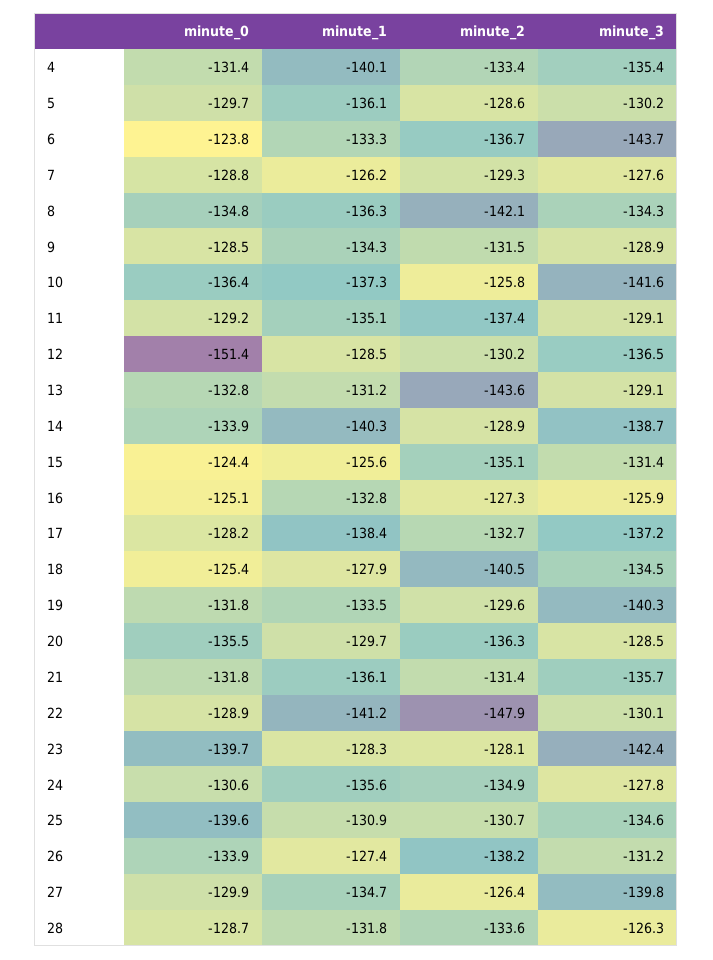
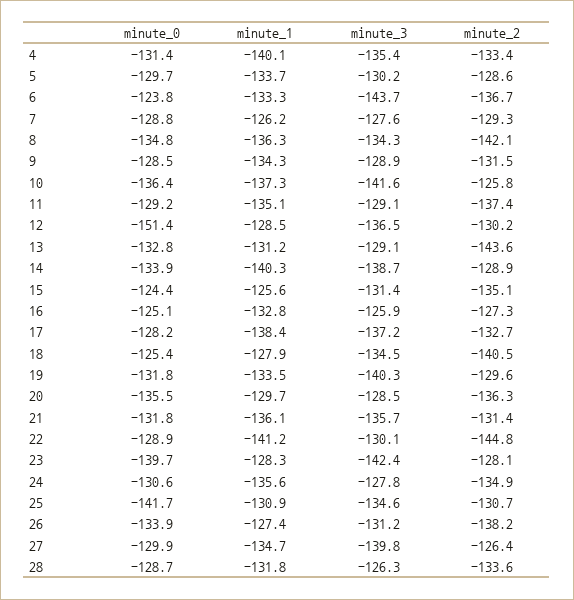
  {
    "minute_0": {
      "4": -131.4,
      "5": -129.7,
      "6": -123.8,
      "7": -128.8,
      "8": -134.8,
      "9": -128.5,
      "10": -136.4,
      "11": -129.2,
      "12": -151.4,
      "13": -132.8,
      "14": -133.9,
      "15": -124.4,
      "16": -125.1,
      "17": -128.2,
      "18": -125.4,
      "19": -131.8,
      "20": -135.5,
      "21": -131.8,
      "22": -128.9,
      "23": -139.7,
      "24": -130.6,
-     "25": -139.6,
+     "25": -141.7,
      "26": -133.9,
      "27": -129.9,
      "28": -128.7
    },
    "minute_1": {
      "4": -140.1,
-     "5": -136.1,
+     "5": -133.7,
      "6": -133.3,
      "7": -126.2,
      "8": -136.3,
      "9": -134.3,
      "10": -137.3,
      "11": -135.1,
      "12": -128.5,
      "13": -131.2,
      "14": -140.3,
      "15": -125.6,
      "16": -132.8,
      "17": -138.4,
      "18": -127.9,
      "19": -133.5,
      "20": -129.7,
      "21": -136.1,
      "22": -141.2,
      "23": -128.3,
      "24": -135.6,
      "25": -130.9,
      "26": -127.4,
      "27": -134.7,
      "28": -131.8
    },
    "minute_2": {
      "4": -133.4,
      "5": -128.6,
      "6": -136.7,
      "7": -129.3,
      "8": -142.1,
      "9": -131.5,
      "10": -125.8,
      "11": -137.4,
      "12": -130.2,
      "13": -143.6,
      "14": -128.9,
      "15": -135.1,
      "16": -127.3,
      "17": -132.7,
      "18": -140.5,
      "19": -129.6,
      "20": -136.3,
      "21": -131.4,
-     "22": -147.9,
+     "22": -144.8,
      "23": -128.1,
      "24": -134.9,
      "25": -130.7,
      "26": -138.2,
      "27": -126.4,
      "28": -133.6
    },
    "minute_3": {
      "4": -135.4,
      "5": -130.2,
      "6": -143.7,
      "7": -127.6,
      "8": -134.3,
      "9": -128.9,
      "10": -141.6,
      "11": -129.1,
      "12": -136.5,
      "13": -129.1,
      "14": -138.7,
      "15": -131.4,
      "16": -125.9,
      "17": -137.2,
      "18": -134.5,
      "19": -140.3,
      "20": -128.5,
      "21": -135.7,
      "22": -130.1,
      "23": -142.4,
      "24": -127.8,
      "25": -134.6,
      "26": -131.2,
      "27": -139.8,
      "28": -126.3
    }
  }

